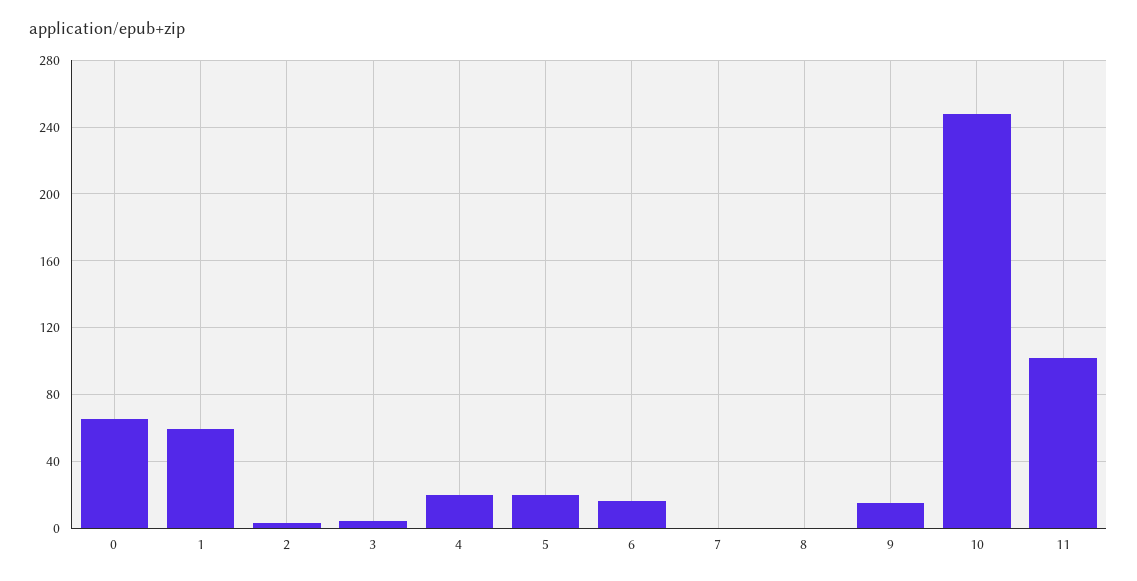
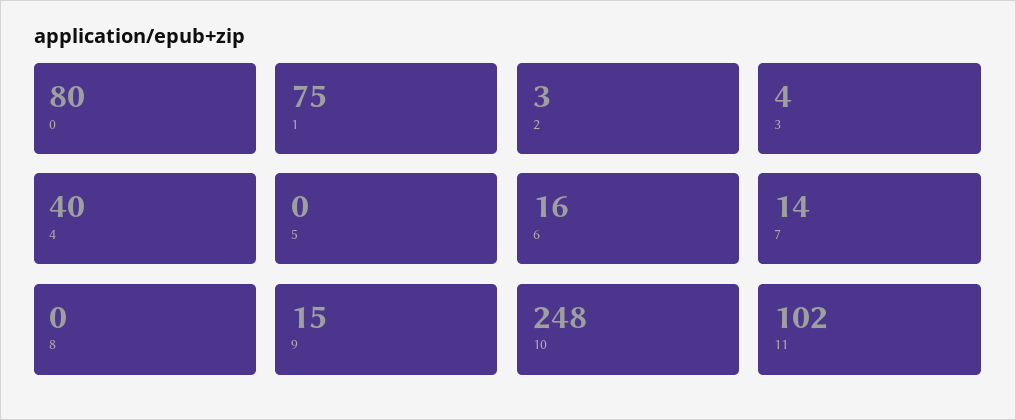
  {
-   "0": 65,
+   "0": 80,
-   "1": 60,
+   "1": 75,
    "2": 3,
    "3": 4,
-   "4": 20,
+   "4": 40,
-   "5": 20,
+   "5": 0,
    "6": 16,
-   "7": 0,
+   "7": 14,
    "8": 0,
    "9": 15,
    "10": 248,
    "11": 102
  }

